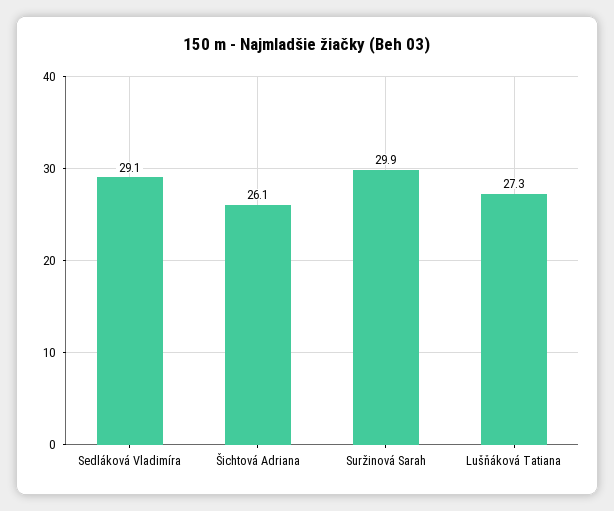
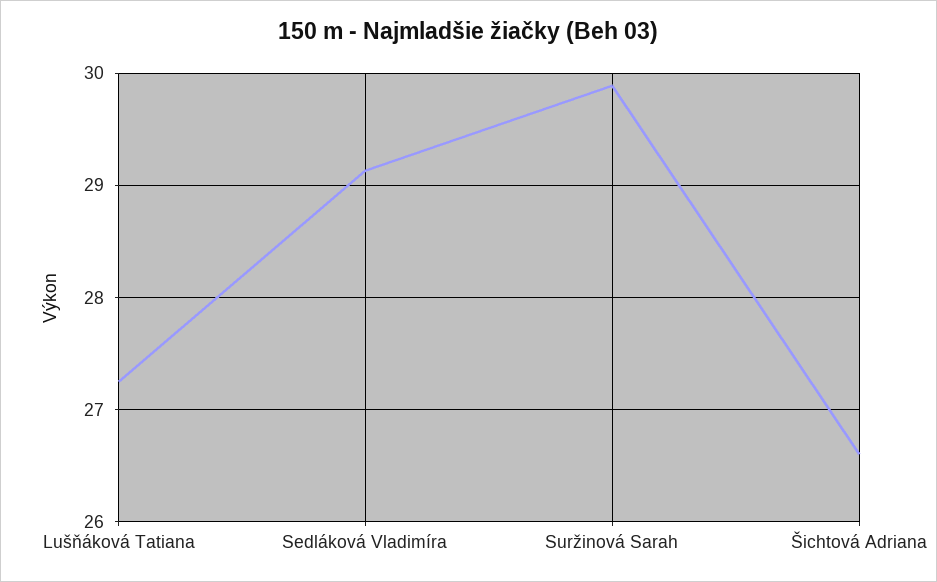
  {
    "Sedláková Vladimíra": 29.1,
-   "Šichtová Adriana": 26.1,
+   "Šichtová Adriana": 26.6,
    "Suržinová Sarah": 29.9,
    "Lušňáková Tatiana": 27.3
  }

